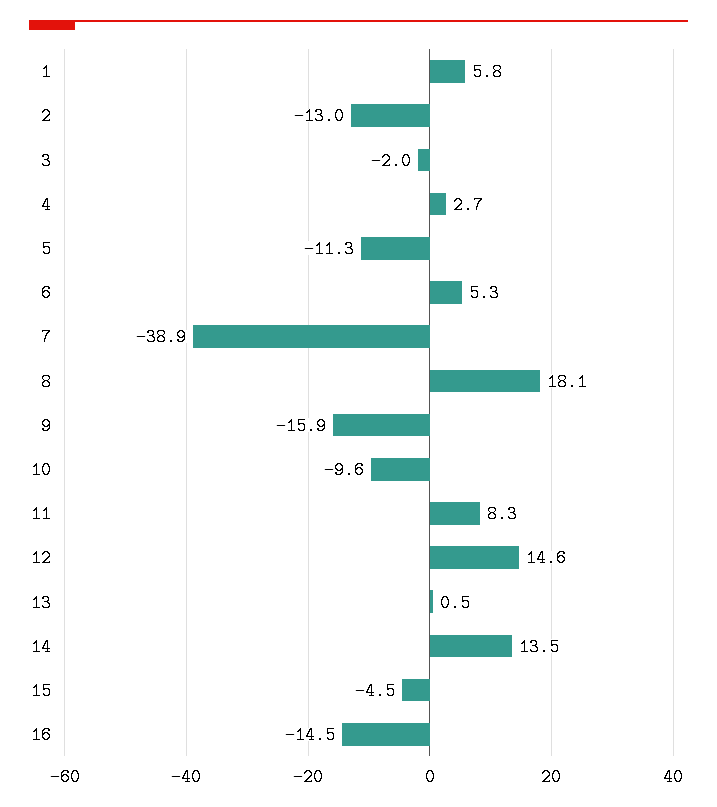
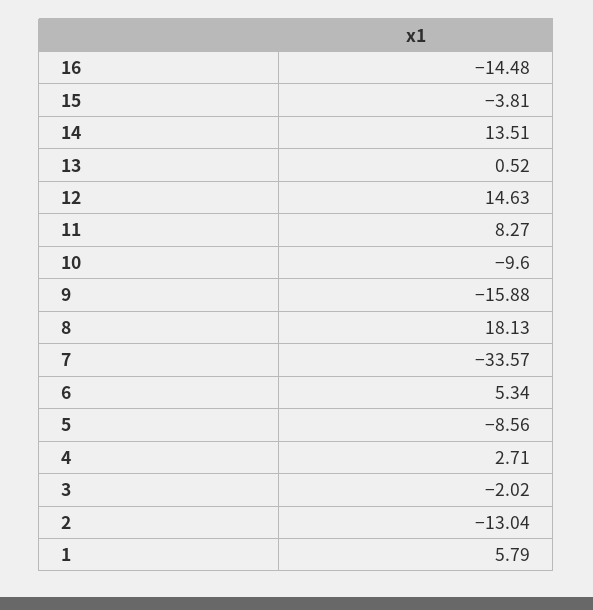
  {
    "1": 5.79,
    "2": -13.04,
    "3": -2.02,
    "4": 2.71,
-   "5": -11.3,
+   "5": -8.56,
    "6": 5.34,
-   "7": -38.9,
+   "7": -33.57,
    "8": 18.13,
    "9": -15.88,
    "10": -9.6,
    "11": 8.27,
    "12": 14.63,
    "13": 0.52,
    "14": 13.51,
-   "15": -4.5,
+   "15": -3.81,
    "16": -14.48
  }

